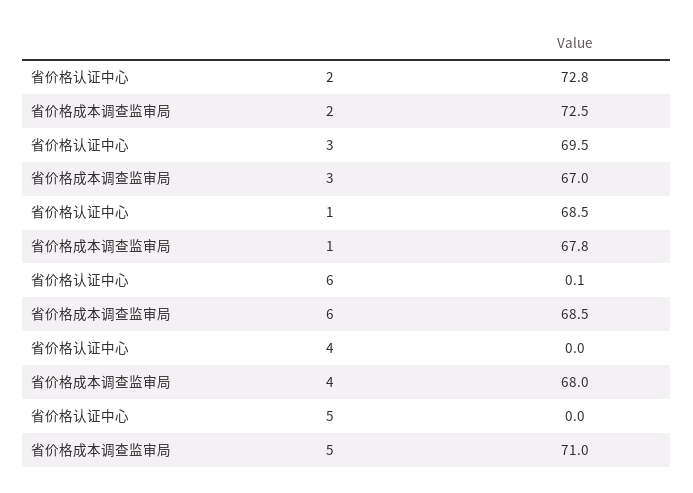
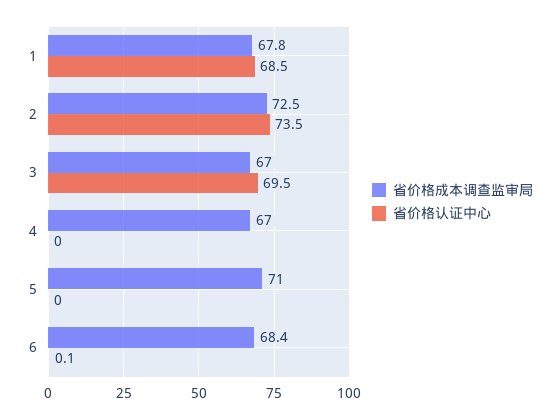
  {
    "省价格认证中心": {
-     "2": 72.8,
+     "2": 73.5,
      "3": 69.5,
      "1": 68.5,
      "6": 0.1,
      "4": 0,
      "5": 0
    },
    "省价格成本调查监审局": {
      "2": 72.5,
      "3": 67,
      "1": 67.8,
-     "6": 68.5,
+     "6": 68.4,
-     "4": 68,
+     "4": 67,
      "5": 71
    }
  }

